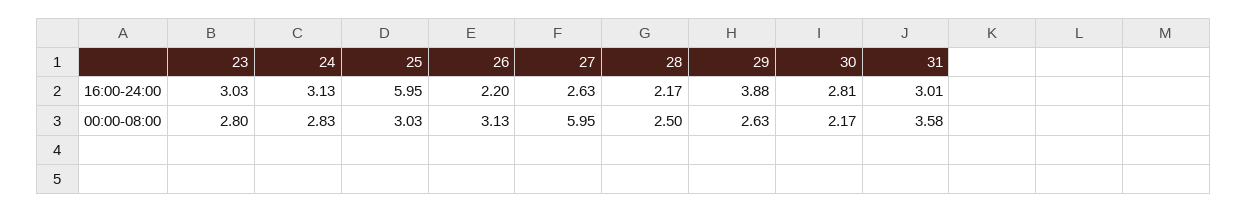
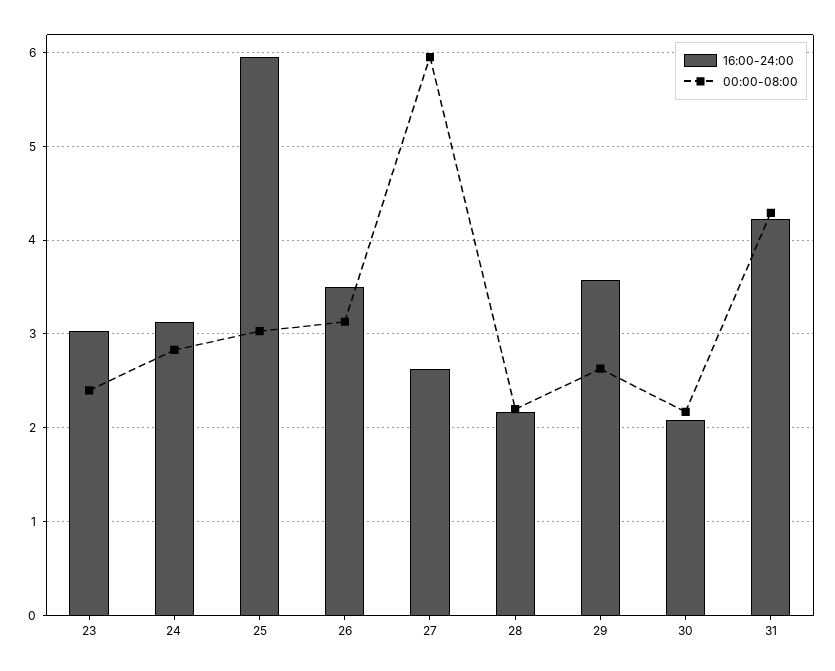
  {
    "16:00-24:00": {
      "23": 3.03,
      "24": 3.13,
      "25": 5.95,
-     "26": 2.2,
+     "26": 3.5,
      "27": 2.63,
      "28": 2.17,
-     "29": 3.88,
+     "29": 3.6,
-     "30": 2.81,
+     "30": 2.1,
-     "31": 3.01
+     "31": 4.2
    },
    "00:00-08:00": {
-     "23": 2.8,
+     "23": 2.4,
      "24": 2.83,
      "25": 3.03,
      "26": 3.13,
      "27": 5.95,
-     "28": 2.5,
+     "28": 2.2,
      "29": 2.63,
      "30": 2.17,
-     "31": 3.58
+     "31": 4.3
    }
  }

